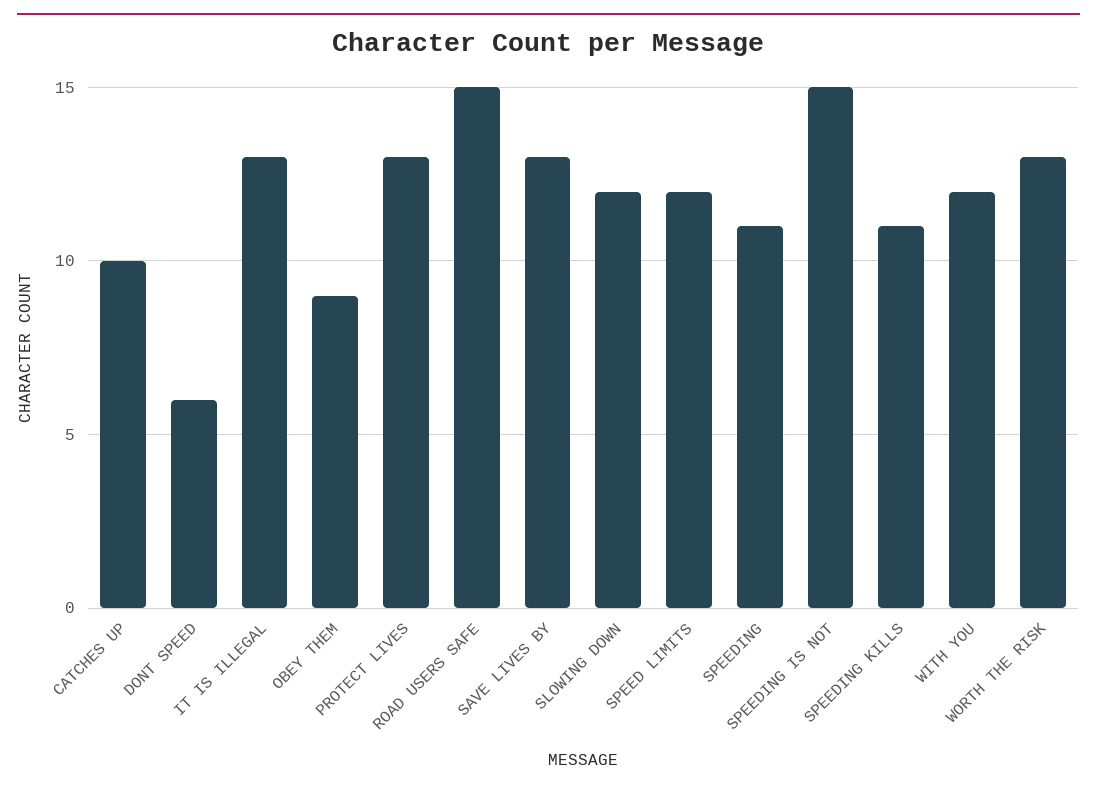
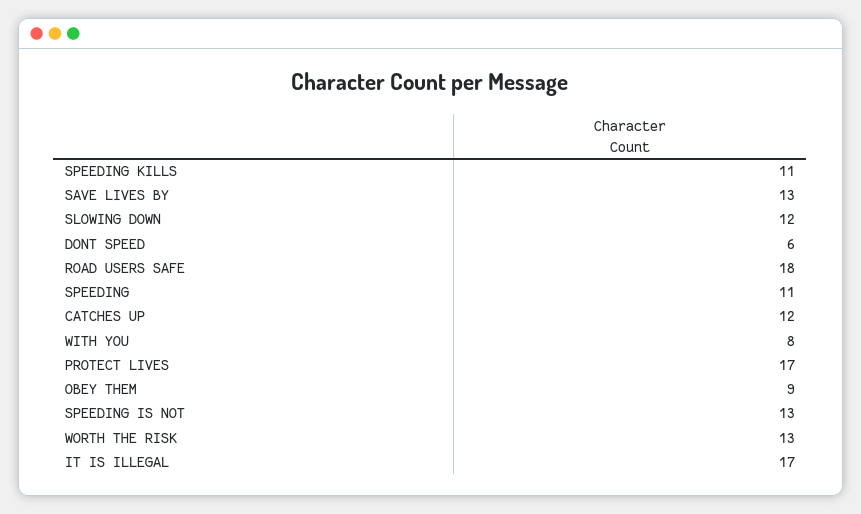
  {
-   "CATCHES UP": 10,
+   "CATCHES UP": 12,
    "DONT SPEED": 6,
-   "IT IS ILLEGAL": 13,
+   "IT IS ILLEGAL": 17,
    "OBEY THEM": 9,
-   "PROTECT LIVES": 13,
+   "PROTECT LIVES": 17,
-   "ROAD USERS SAFE": 15,
+   "ROAD USERS SAFE": 18,
    "SAVE LIVES BY": 13,
    "SLOWING DOWN": 12,
-   "SPEED LIMITS": 12,
    "SPEEDING": 11,
-   "SPEEDING IS NOT": 15,
+   "SPEEDING IS NOT": 13,
    "SPEEDING KILLS": 11,
-   "WITH YOU": 12,
+   "WITH YOU": 8,
    "WORTH THE RISK": 13
  }

